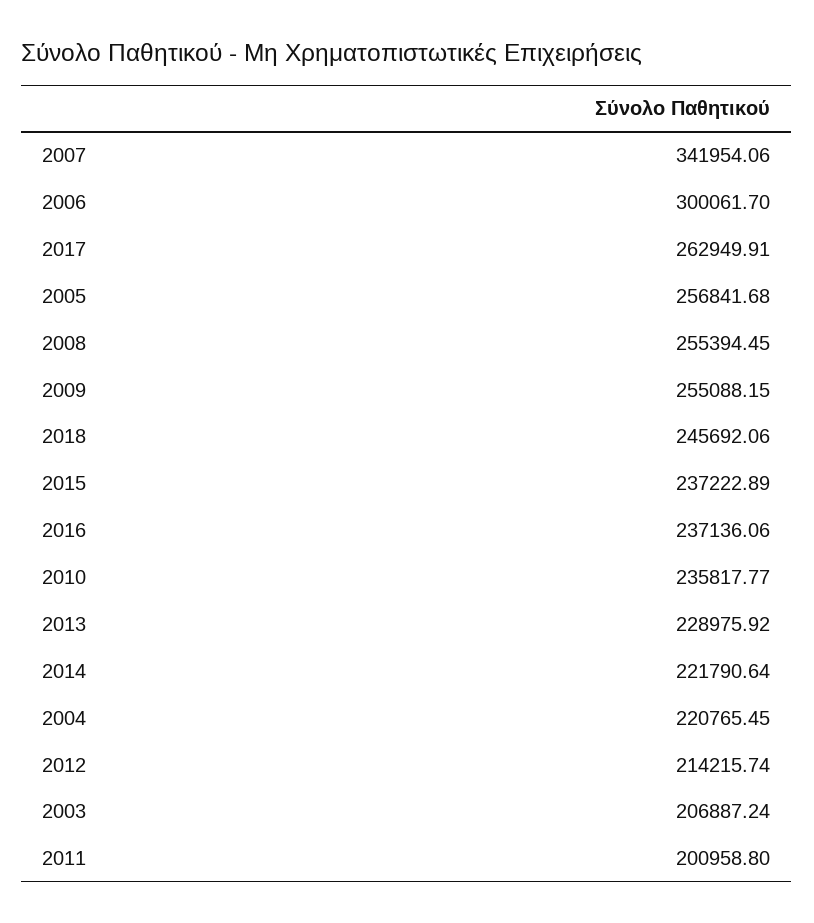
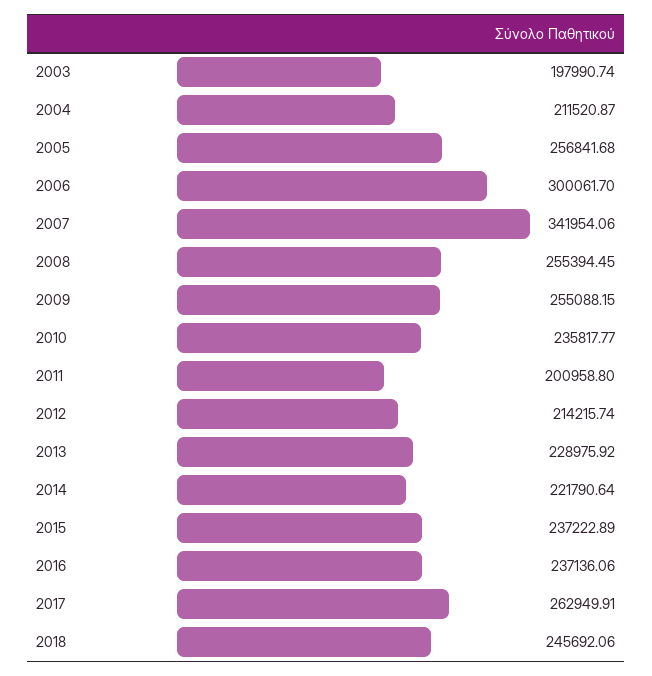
  {
    "2007": 341954.06,
    "2006": 300061.7,
    "2017": 262949.91,
    "2005": 256841.68,
    "2008": 255394.45,
    "2009": 255088.15,
    "2018": 245692.06,
    "2015": 237222.89,
    "2016": 237136.06,
    "2010": 235817.77,
    "2013": 228975.92,
    "2014": 221790.64,
-   "2004": 220765.45,
+   "2004": 211520.87,
    "2012": 214215.74,
-   "2003": 206887.24,
+   "2003": 197990.74,
    "2011": 200958.8
  }

